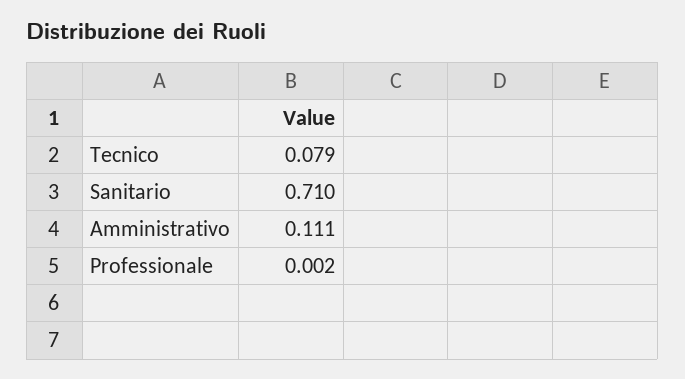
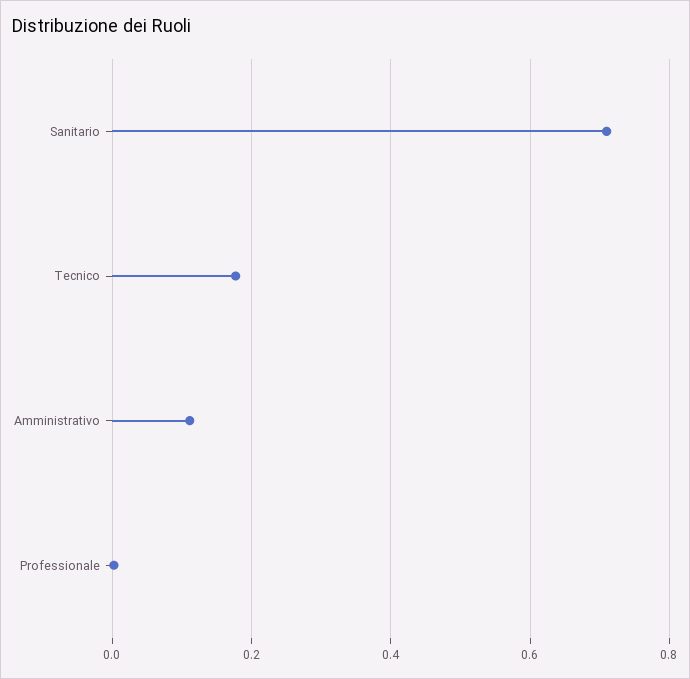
  {
-   "Tecnico": 0.079,
+   "Tecnico": 0.18,
    "Sanitario": 0.71,
    "Amministrativo": 0.111,
    "Professionale": 0.002
  }

